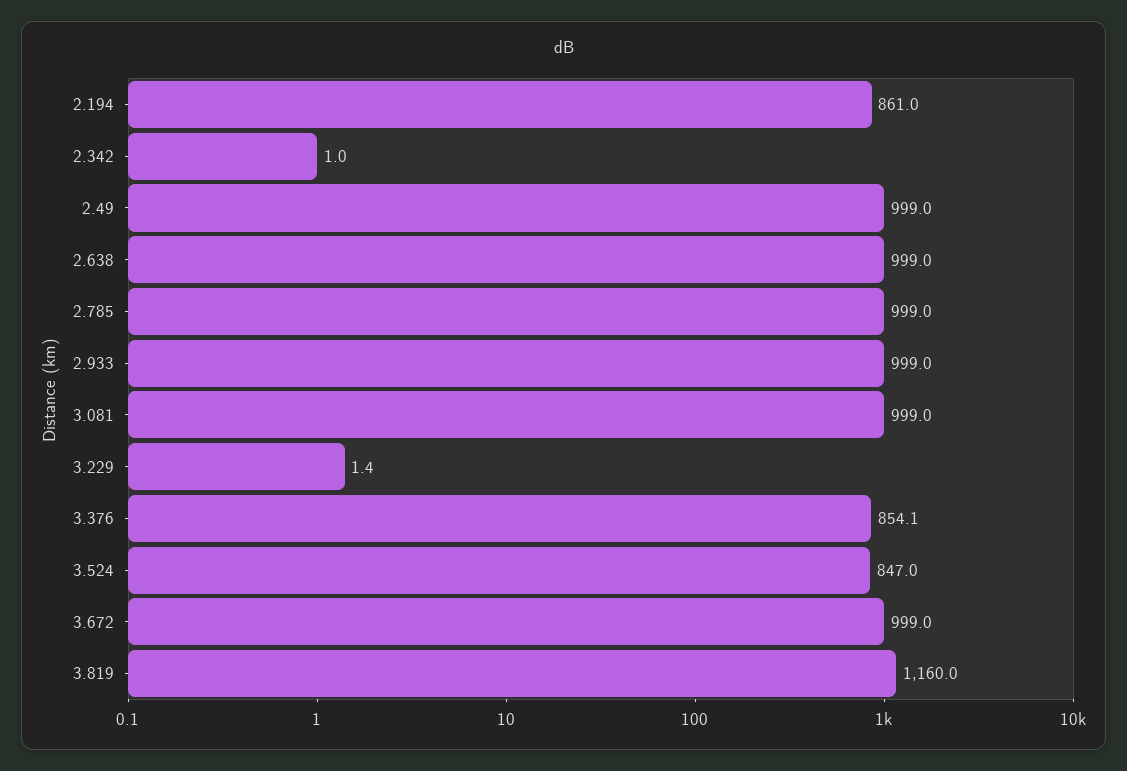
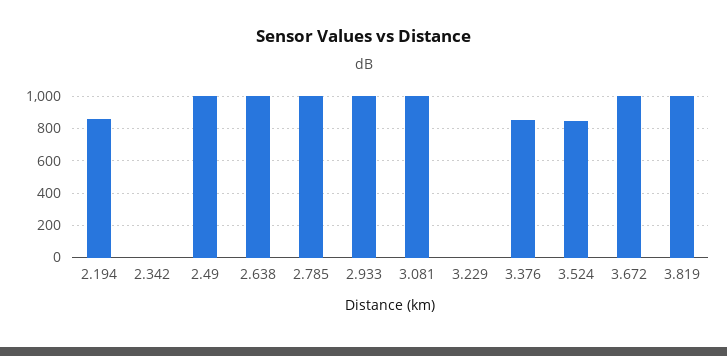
  {
    "2.194": 861,
    "2.342": 1,
    "2.49": 999,
    "2.638": 999,
    "2.785": 999,
    "2.933": 999,
    "3.081": 999,
    "3.229": 1.4,
    "3.376": 854.1,
    "3.524": 847,
    "3.672": 999,
-   "3.819": 1160
+   "3.819": 1000
  }

